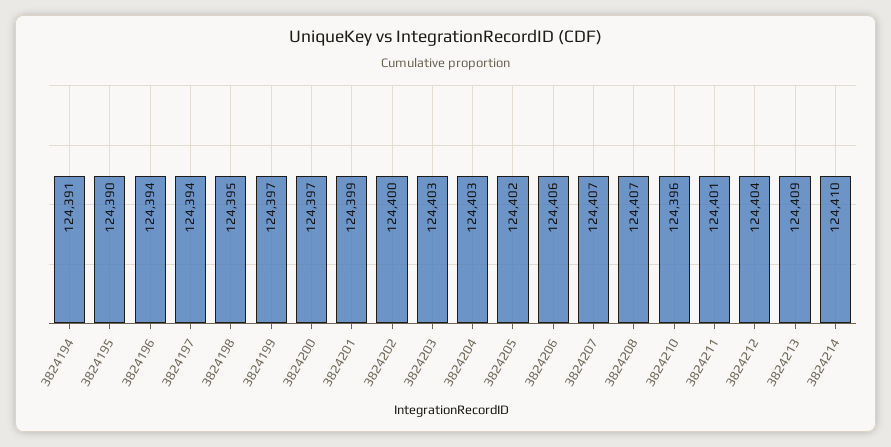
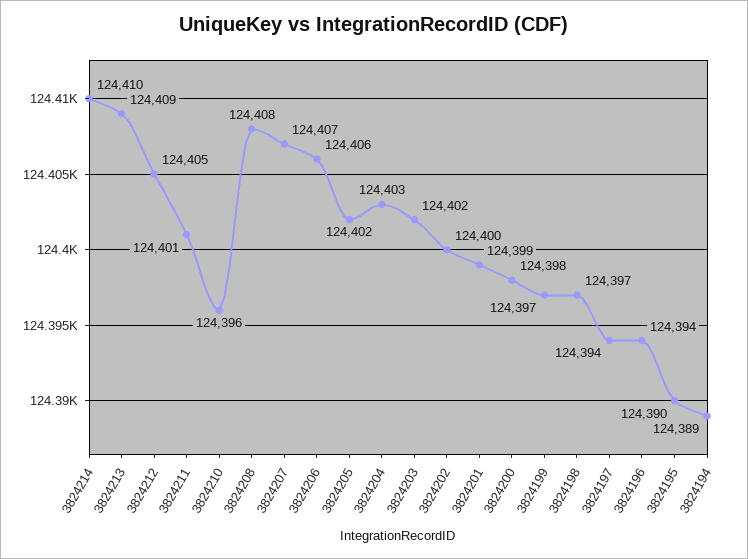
  {
-   "3824194": 124391,
+   "3824194": 124389,
    "3824195": 124390,
    "3824196": 124394,
    "3824197": 124394,
-   "3824198": 124395,
+   "3824198": 124397,
    "3824199": 124397,
-   "3824200": 124397,
+   "3824200": 124398,
    "3824201": 124399,
    "3824202": 124400,
-   "3824203": 124403,
+   "3824203": 124402,
    "3824204": 124403,
    "3824205": 124402,
    "3824206": 124406,
    "3824207": 124407,
-   "3824208": 124407,
+   "3824208": 124408,
    "3824210": 124396,
    "3824211": 124401,
-   "3824212": 124404,
+   "3824212": 124405,
    "3824213": 124409,
    "3824214": 124410
  }

